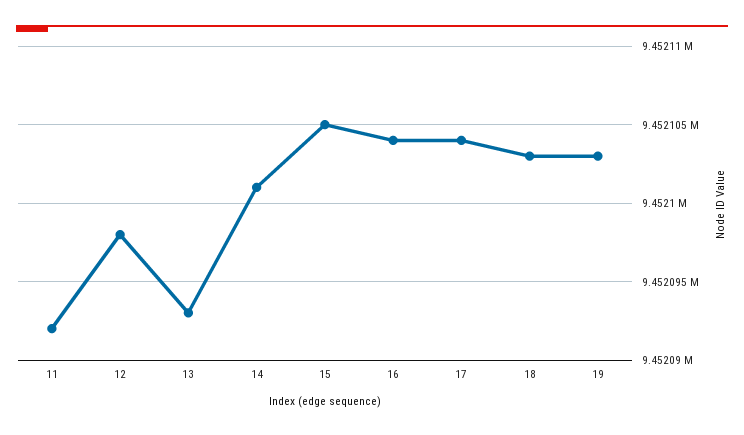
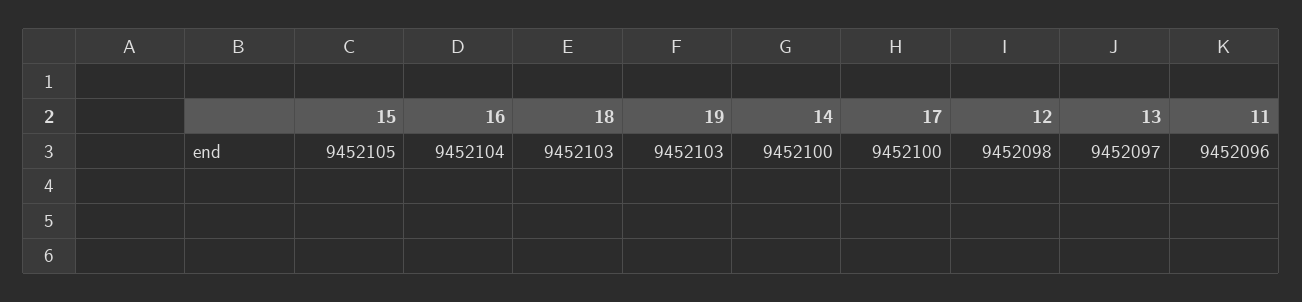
  {
-   "11": 9452092,
+   "11": 9452096,
    "12": 9452098,
-   "13": 9452093,
+   "13": 9452097,
-   "14": 9452101,
+   "14": 9452100,
    "15": 9452105,
    "16": 9452104,
-   "17": 9452104,
+   "17": 9452100,
    "18": 9452103,
    "19": 9452103
  }

